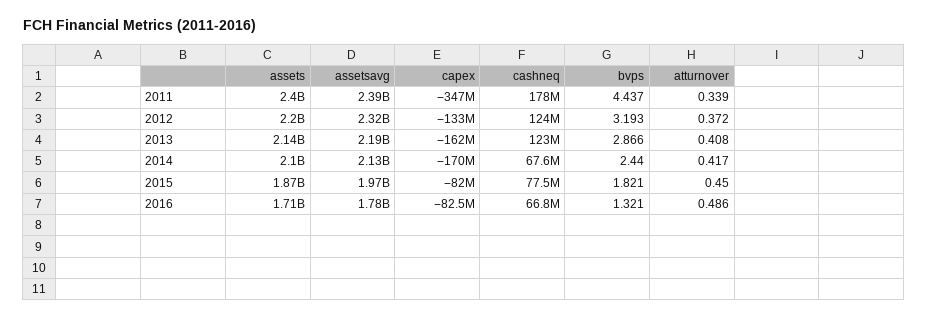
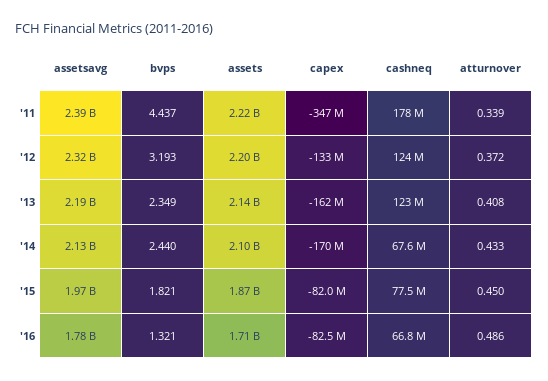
  {
    "assets": {
-     "2011": 2400000000,
+     "2011": 2220000000,
      "2012": 2200000000,
      "2013": 2140000000,
      "2014": 2100000000,
      "2015": 1870000000,
      "2016": 1710000000
    },
    "assetsavg": {
      "2011": 2390000000,
      "2012": 2320000000,
      "2013": 2190000000,
      "2014": 2130000000,
      "2015": 1970000000,
      "2016": 1780000000
    },
    "capex": {
      "2011": -347000000,
      "2012": -133000000,
      "2013": -162000000,
      "2014": -170000000,
      "2015": -82000000,
      "2016": -82500000
    },
    "cashneq": {
      "2011": 178000000,
      "2012": 124000000,
      "2013": 123000000,
      "2014": 67600000,
      "2015": 77500000,
      "2016": 66800000
    },
    "bvps": {
      "2011": 4.437,
      "2012": 3.193,
-     "2013": 2.866,
+     "2013": 2.349,
      "2014": 2.44,
      "2015": 1.821,
      "2016": 1.321
    },
    "atturnover": {
      "2011": 0.339,
      "2012": 0.372,
      "2013": 0.408,
-     "2014": 0.417,
+     "2014": 0.433,
      "2015": 0.45,
      "2016": 0.486
    }
  }

